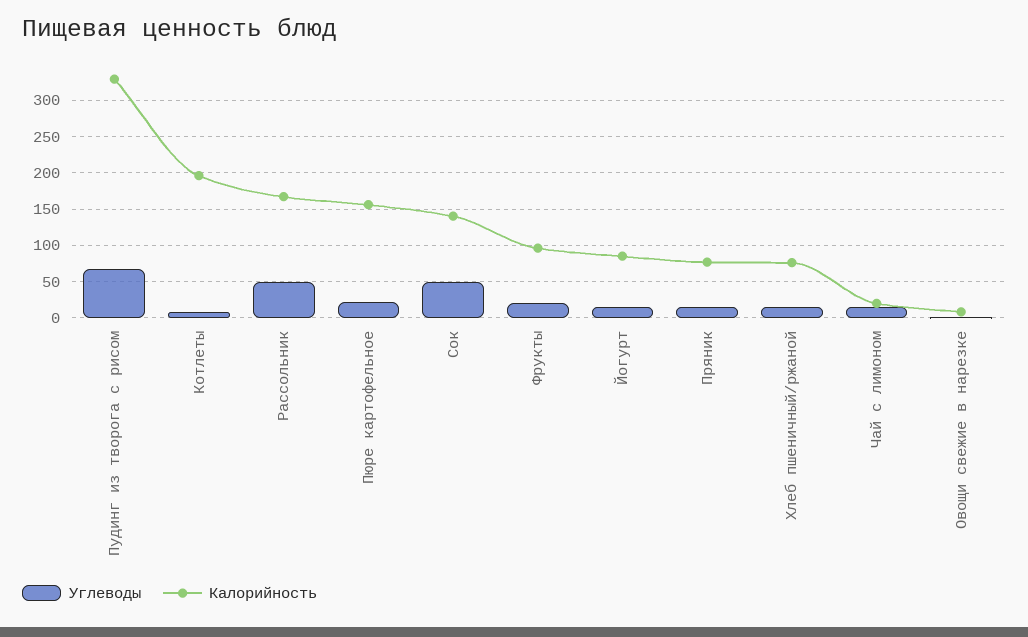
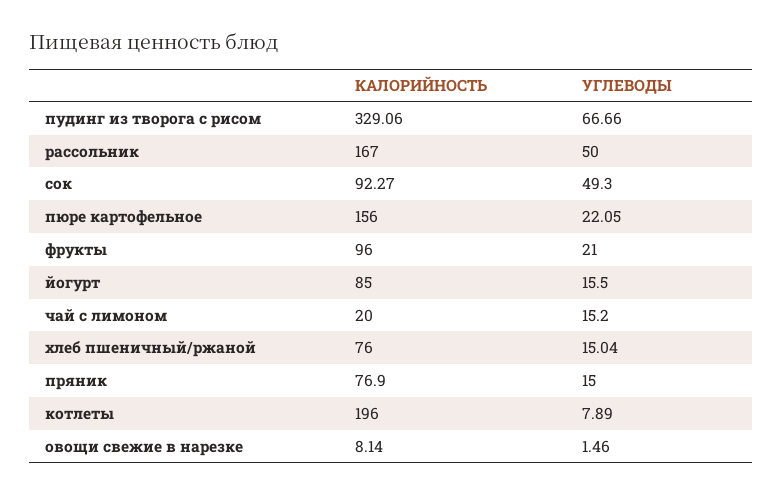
  {
    "Углеводы": {
      "Пудинг из творога с рисом": 66.66,
      "Котлеты": 7.89,
      "Рассольник": 50,
      "Пюре картофельное": 22.05,
      "Сок": 49.3,
      "Фрукты": 21,
      "Йогурт": 15.5,
      "Пряник": 15,
      "Хлеб пшеничный/ржаной": 15.04,
      "Чай с лимоном": 15.2,
      "Овощи свежие в нарезке": 1.46
    },
    "Калорийность": {
      "Пудинг из творога с рисом": 329.06,
      "Котлеты": 196,
      "Рассольник": 167,
      "Пюре картофельное": 156,
-     "Сок": 140,
+     "Сок": 92.27,
      "Фрукты": 96,
      "Йогурт": 85,
      "Пряник": 76.9,
      "Хлеб пшеничный/ржаной": 76,
      "Чай с лимоном": 20,
      "Овощи свежие в нарезке": 8.14
    }
  }

